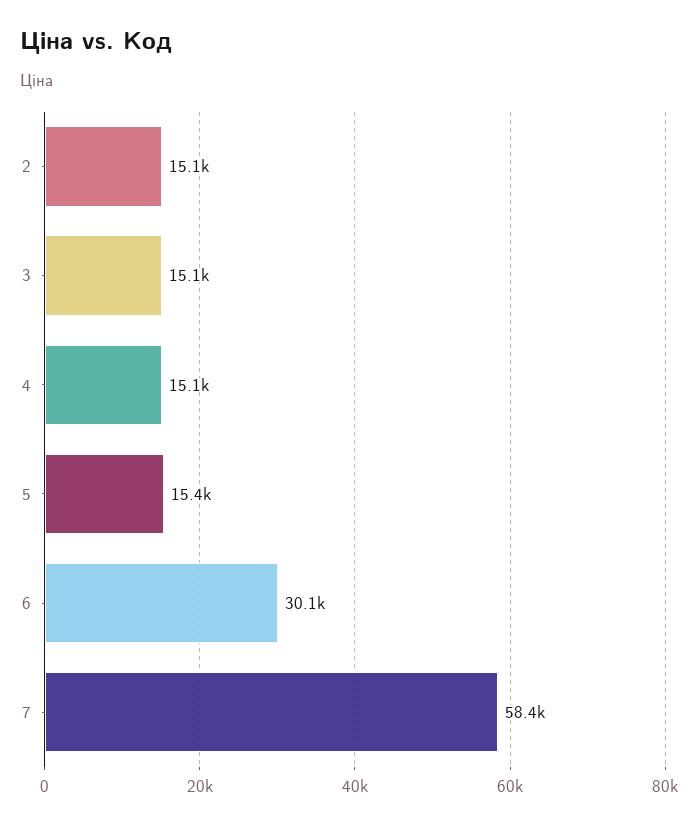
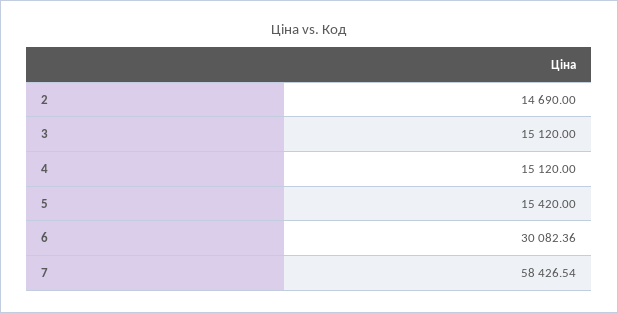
  {
-   "2": 15100,
+   "2": 14690,
    "3": 15120,
    "4": 15120,
    "5": 15420,
    "6": 30082.36,
    "7": 58426.54
  }

